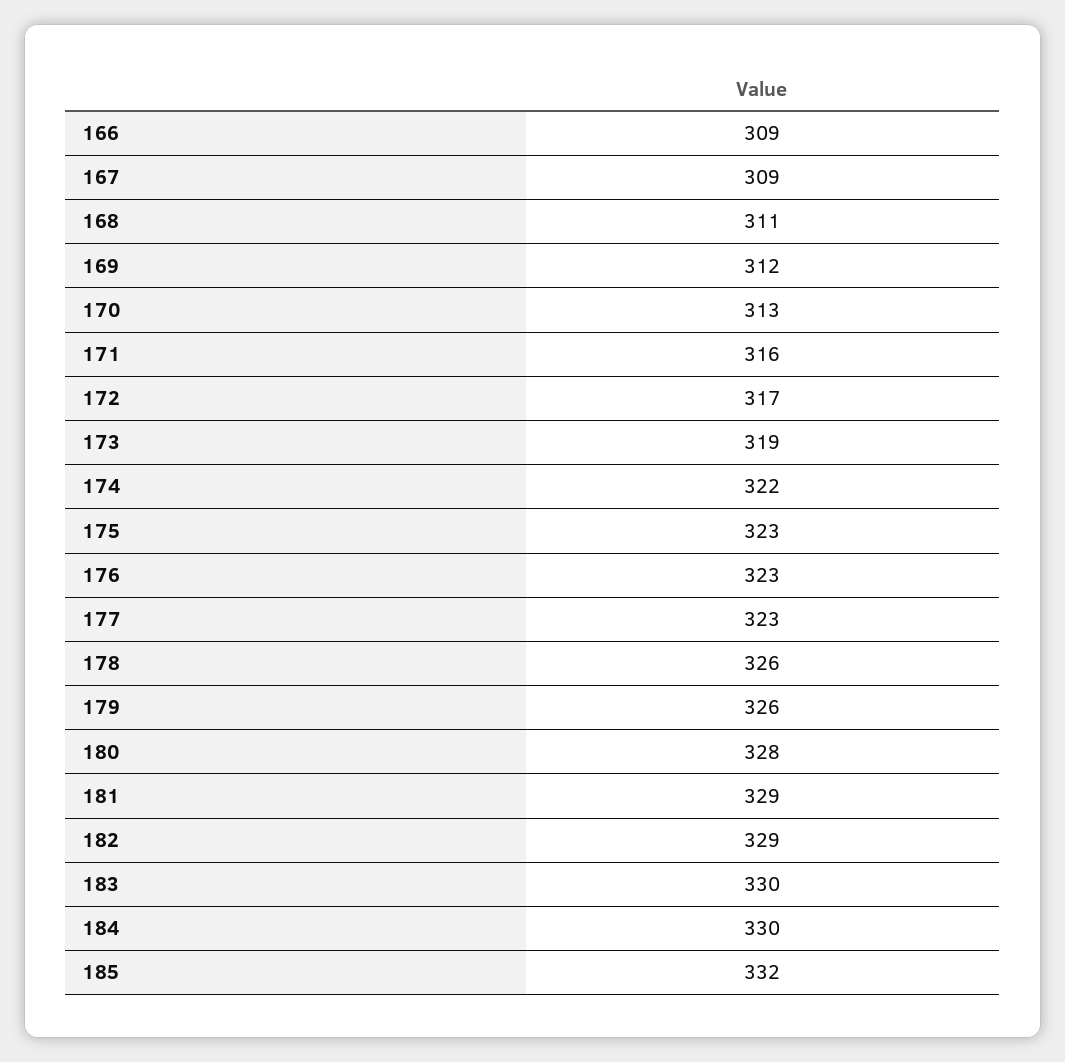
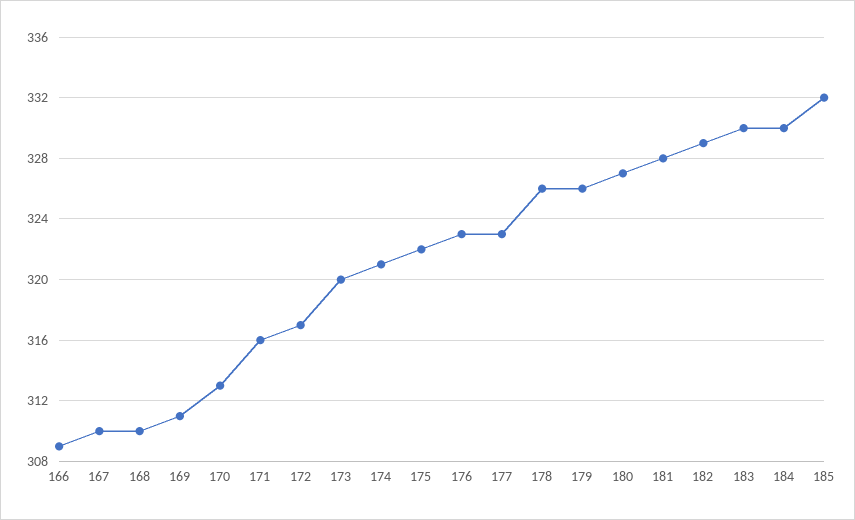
  {
    "166": 309,
-   "167": 309,
+   "167": 310,
-   "168": 311,
+   "168": 310,
-   "169": 312,
+   "169": 311,
    "170": 313,
    "171": 316,
    "172": 317,
-   "173": 319,
+   "173": 320,
-   "174": 322,
+   "174": 321,
-   "175": 323,
+   "175": 322,
    "176": 323,
    "177": 323,
    "178": 326,
    "179": 326,
-   "180": 328,
+   "180": 327,
-   "181": 329,
+   "181": 328,
    "182": 329,
    "183": 330,
    "184": 330,
    "185": 332
  }

